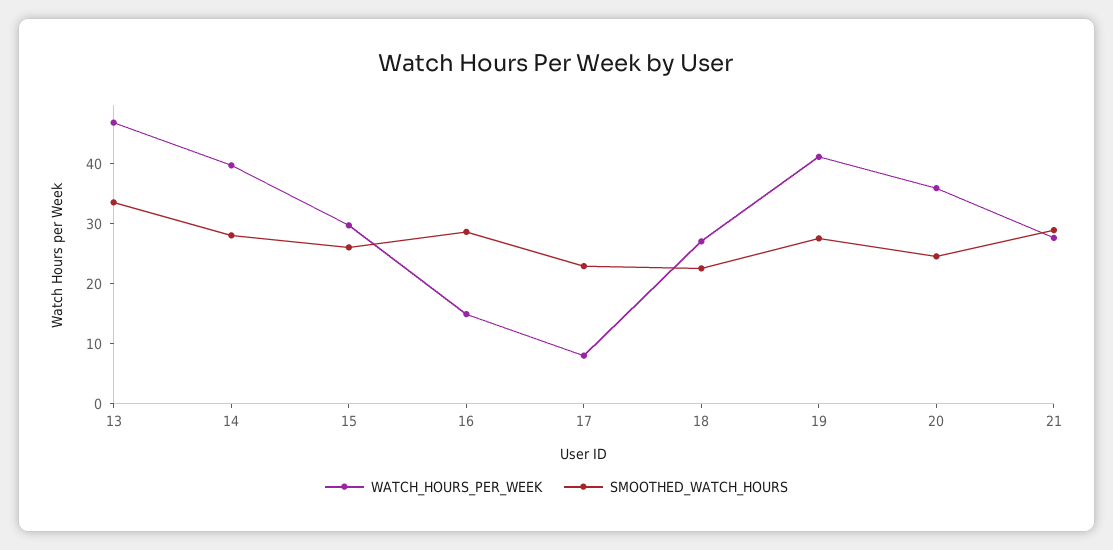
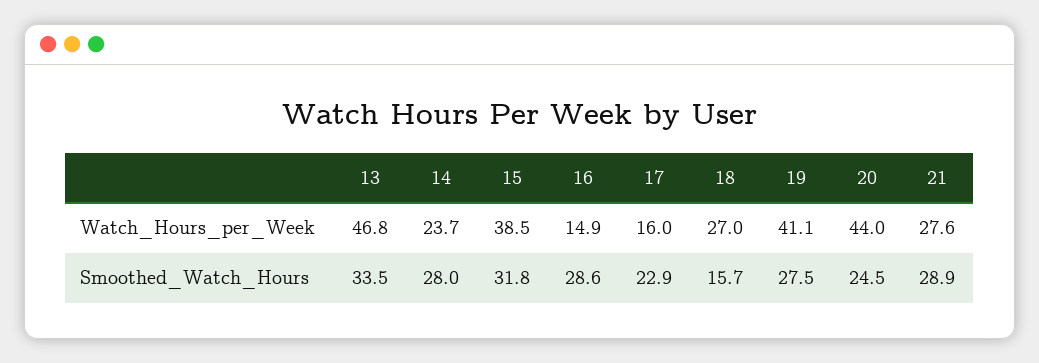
  {
    "WATCH_HOURS_PER_WEEK": {
      "13": 46.8,
-     "14": 40,
+     "14": 23.7,
-     "15": 30,
+     "15": 38.5,
      "16": 14.9,
-     "17": 8,
+     "17": 16,
      "18": 27,
      "19": 41.1,
-     "20": 36,
+     "20": 44,
      "21": 27.6
    },
    "SMOOTHED_WATCH_HOURS": {
      "13": 33.5,
      "14": 28,
-     "15": 26,
+     "15": 31.8,
      "16": 28.6,
      "17": 22.9,
-     "18": 22,
+     "18": 15.7,
      "19": 27.5,
      "20": 24.5,
      "21": 28.9
    }
  }

